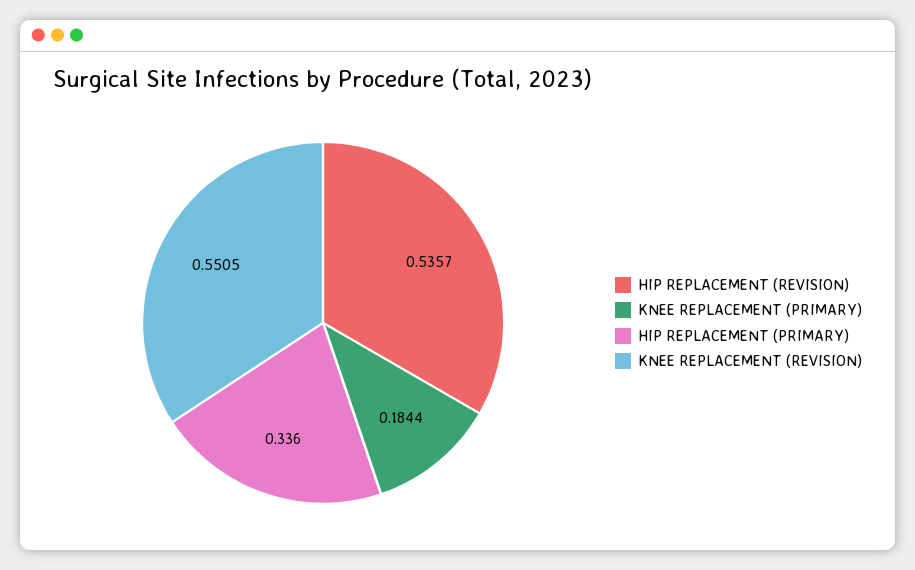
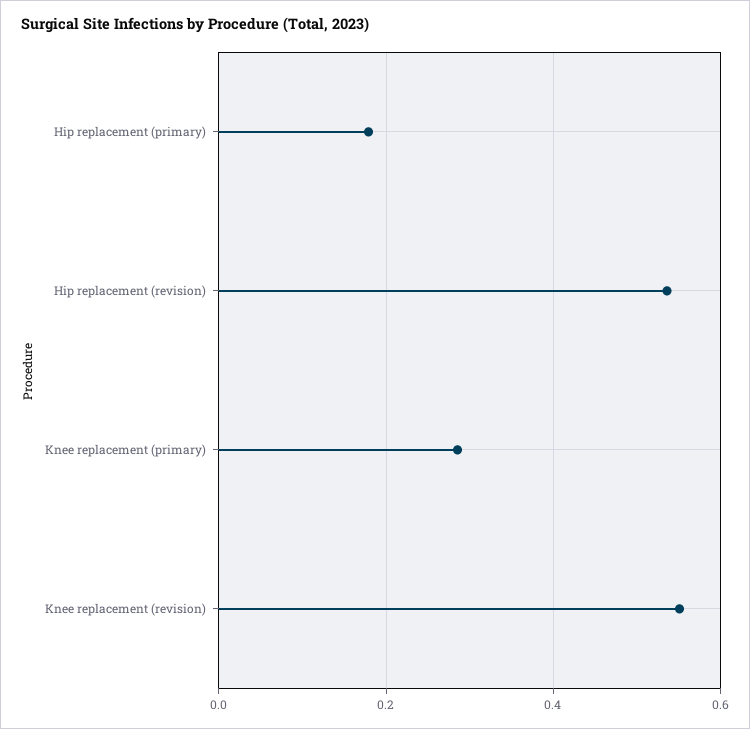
  {
    "HIP REPLACEMENT (REVISION)": 0.5357,
-   "KNEE REPLACEMENT (PRIMARY)": 0.1844,
+   "KNEE REPLACEMENT (PRIMARY)": 0.28,
-   "HIP REPLACEMENT (PRIMARY)": 0.336,
+   "HIP REPLACEMENT (PRIMARY)": 0.18,
    "KNEE REPLACEMENT (REVISION)": 0.5505
  }

